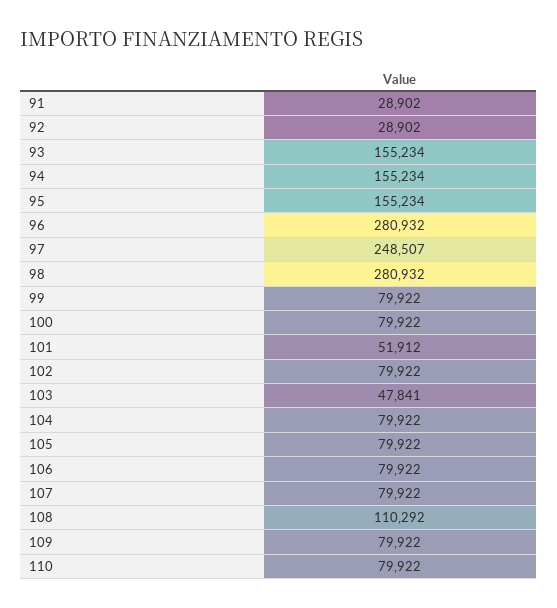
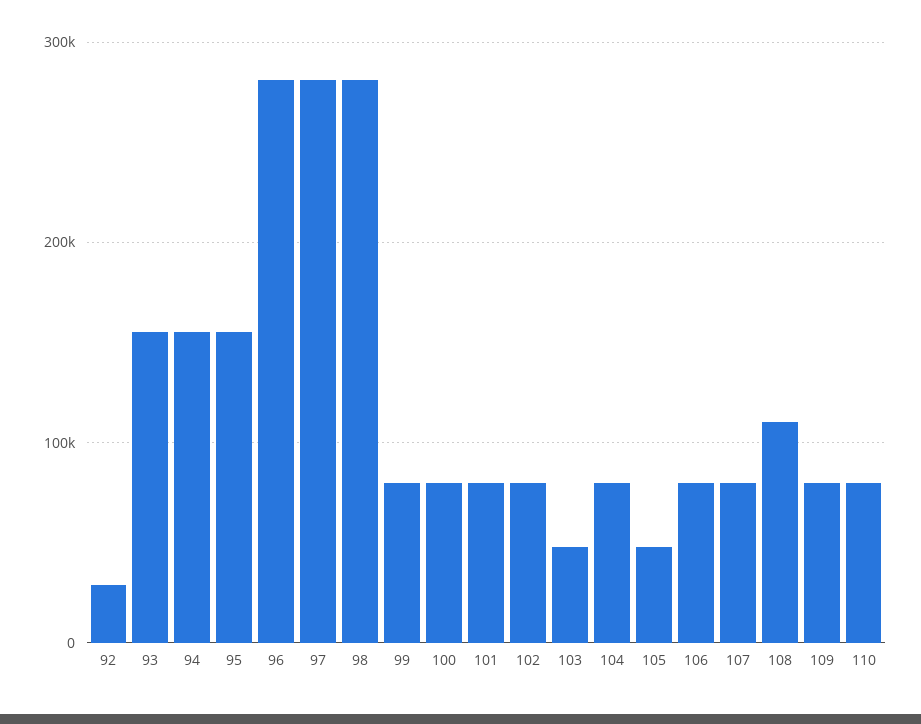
  {
-   "91": 28902,
    "92": 28902,
    "93": 155234,
    "94": 155234,
    "95": 155234,
    "96": 280932,
-   "97": 248507,
+   "97": 280000,
    "98": 280932,
    "99": 79922,
    "100": 79922,
-   "101": 51912,
+   "101": 80000,
    "102": 79922,
    "103": 47841,
    "104": 79922,
-   "105": 79922,
+   "105": 50000,
    "106": 79922,
    "107": 79922,
    "108": 110292,
    "109": 79922,
    "110": 79922
  }

